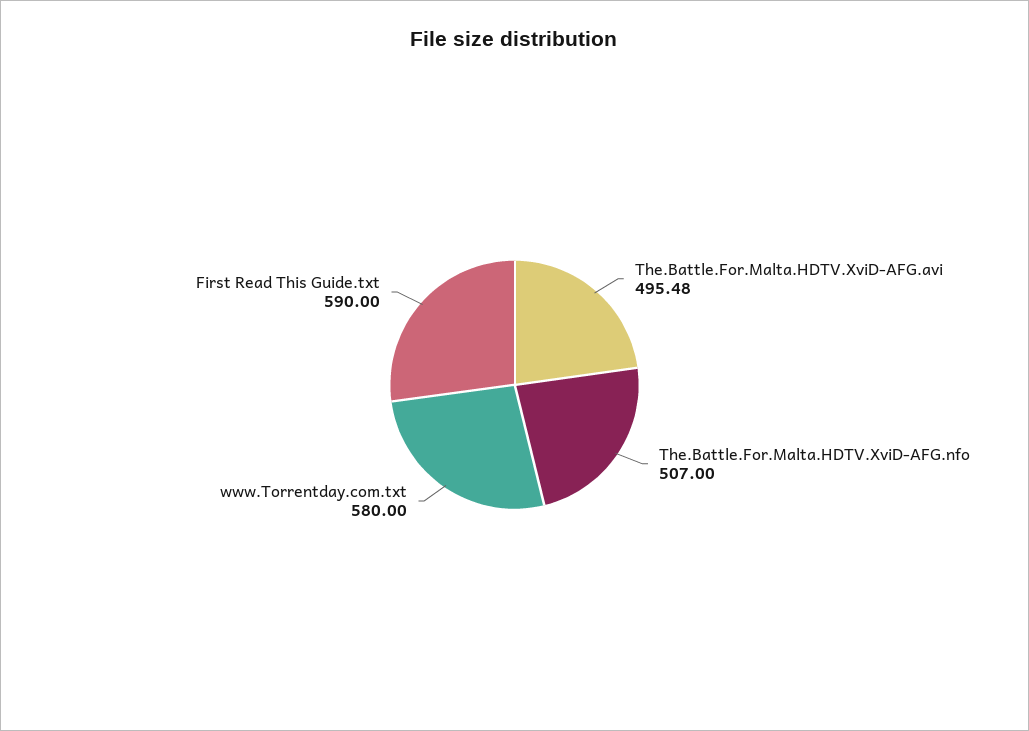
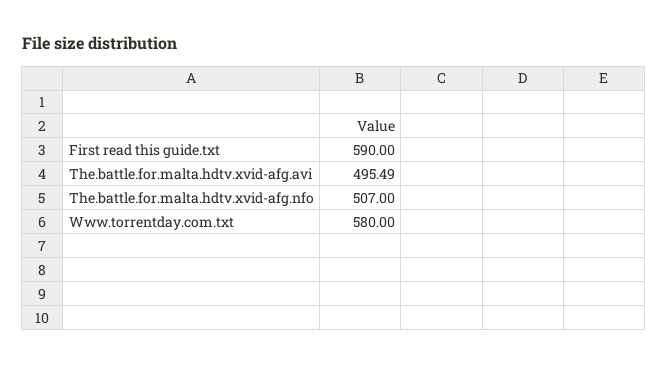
  {
-   "The.Battle.For.Malta.HDTV.XviD-AFG.avi": 495.48,
+   "The.Battle.For.Malta.HDTV.XviD-AFG.avi": 495.49,
    "The.Battle.For.Malta.HDTV.XviD-AFG.nfo": 507,
    "www.Torrentday.com.txt": 580,
    "First Read This Guide.txt": 590
  }

